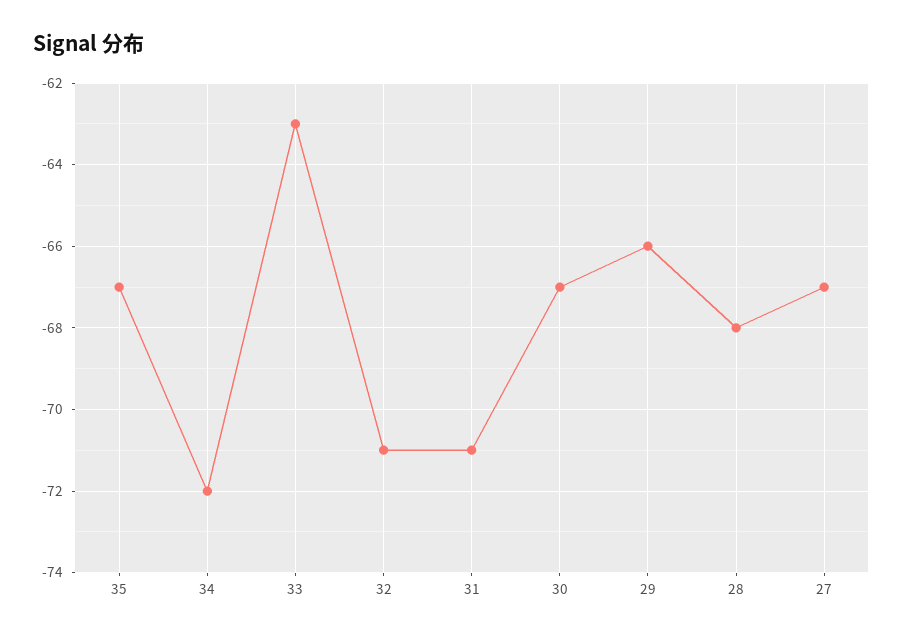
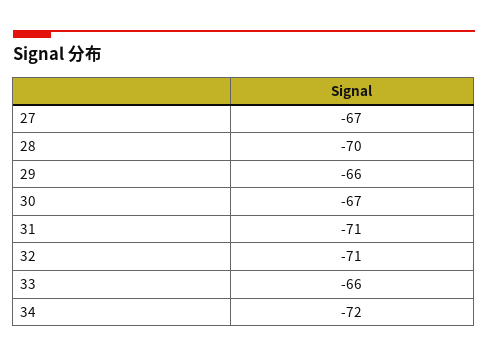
  {
-   "35": -67,
    "34": -72,
-   "33": -63,
+   "33": -66,
    "32": -71,
    "31": -71,
    "30": -67,
    "29": -66,
-   "28": -68,
+   "28": -70,
    "27": -67
  }

